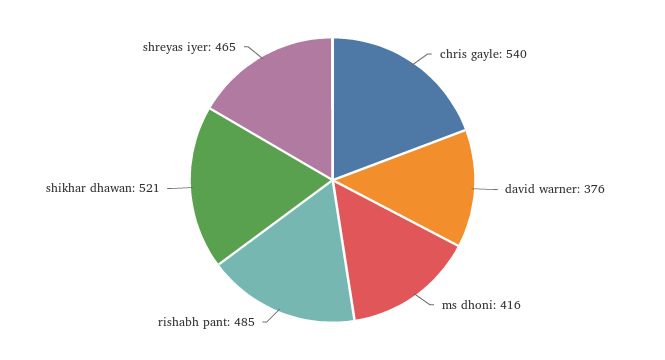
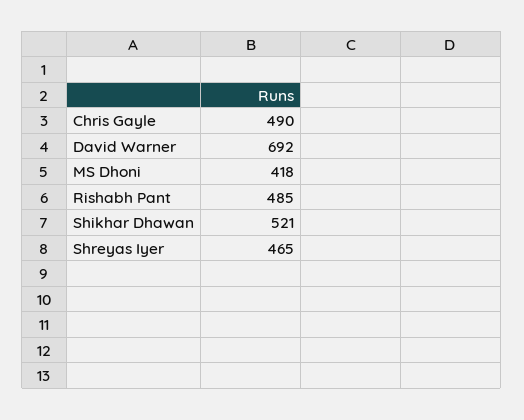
  {
-   "chris gayle": 540,
+   "chris gayle": 490,
-   "david warner": 376,
+   "david warner": 692,
-   "ms dhoni": 416,
+   "ms dhoni": 418,
    "rishabh pant": 485,
    "shikhar dhawan": 521,
    "shreyas iyer": 465
  }

